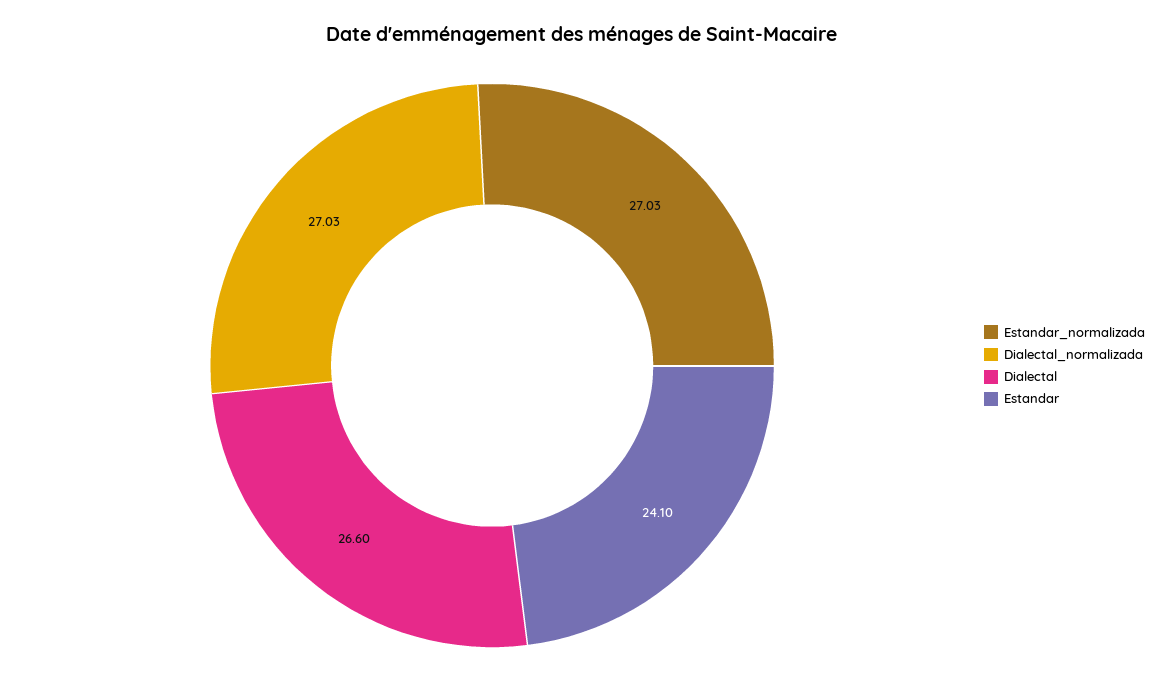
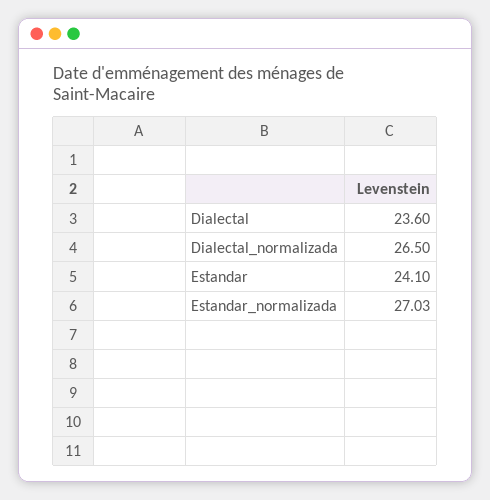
  {
    "Estandar_normalizada": 27.03,
-   "Dialectal_normalizada": 27.03,
+   "Dialectal_normalizada": 26.5,
-   "Dialectal": 26.6,
+   "Dialectal": 23.6,
    "Estandar": 24.1
  }

